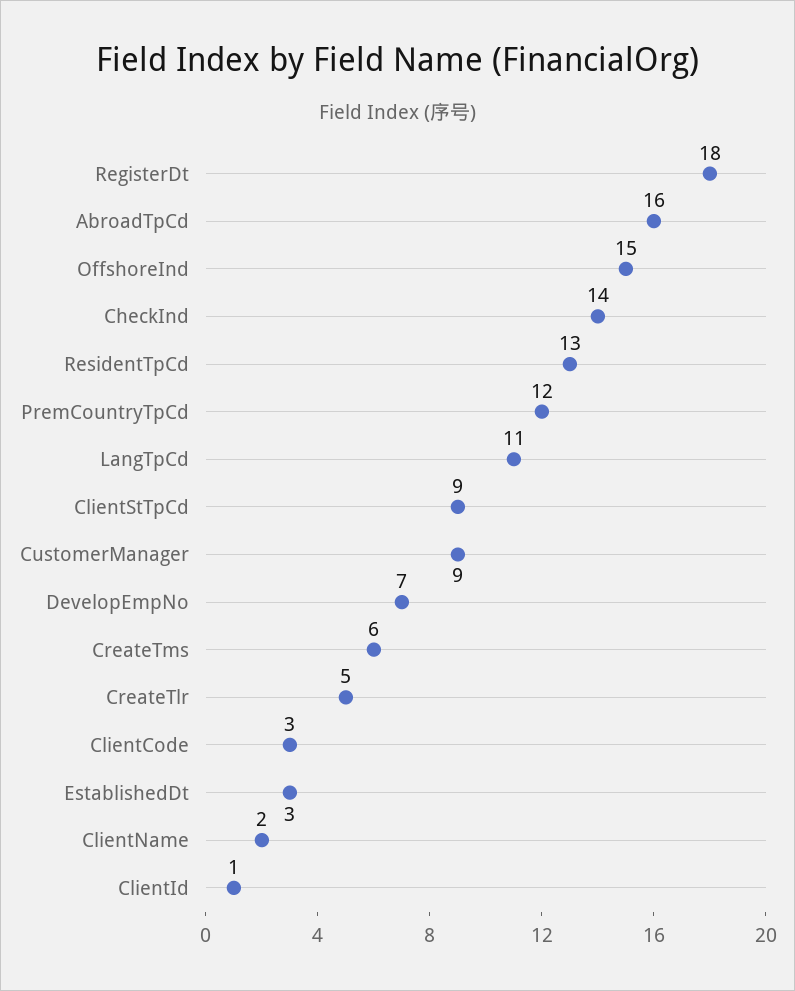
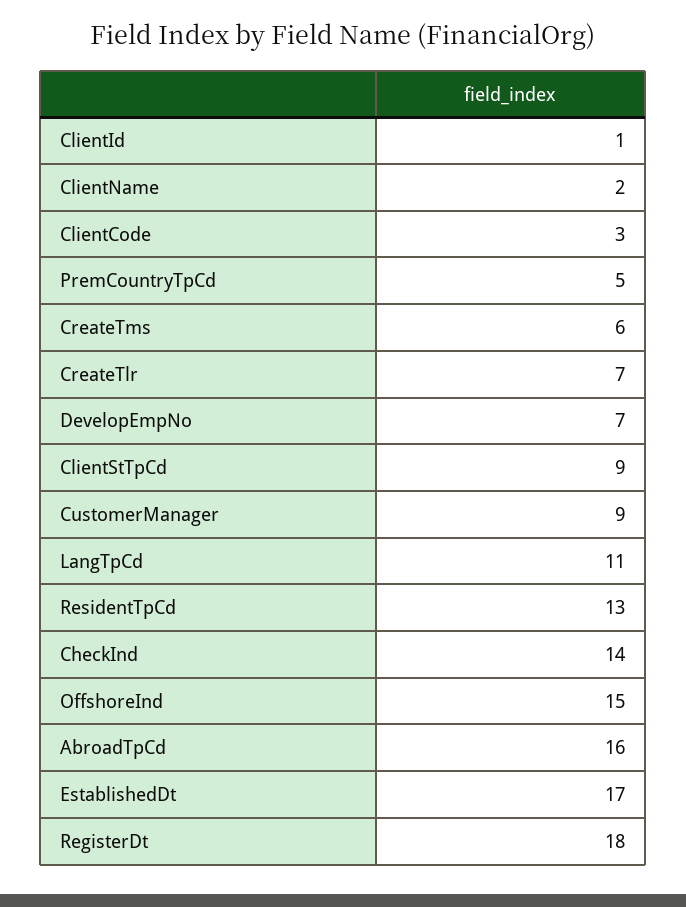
  {
    "RegisterDt": 18,
    "AbroadTpCd": 16,
    "OffshoreInd": 15,
    "CheckInd": 14,
    "ResidentTpCd": 13,
-   "PremCountryTpCd": 12,
+   "PremCountryTpCd": 5,
    "LangTpCd": 11,
    "ClientStTpCd": 9,
    "CustomerManager": 9,
    "DevelopEmpNo": 7,
    "CreateTms": 6,
-   "CreateTlr": 5,
+   "CreateTlr": 7,
    "ClientCode": 3,
-   "EstablishedDt": 3,
+   "EstablishedDt": 17,
    "ClientName": 2,
    "ClientId": 1
  }

